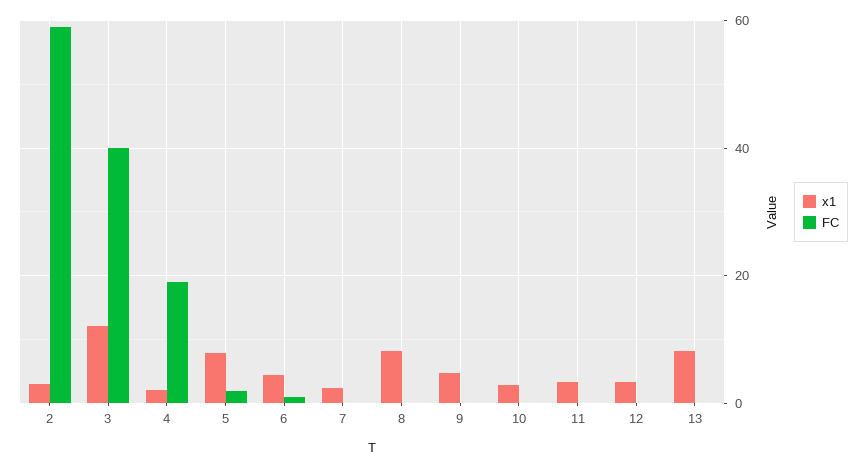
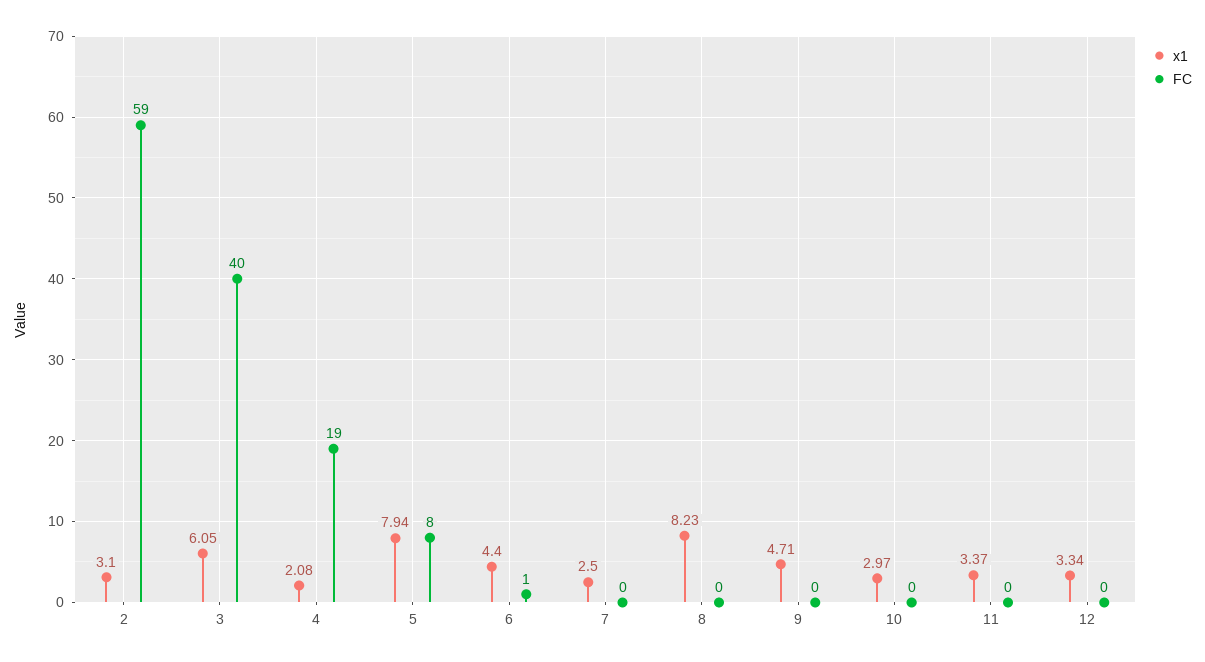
  {
    "x1": {
      "2": 3.1,
-     "3": 12,
+     "3": 6.05,
      "4": 2.08,
      "5": 7.94,
      "6": 4.4,
      "7": 2.5,
      "8": 8.23,
      "9": 4.71,
      "10": 2.97,
      "11": 3.37,
-     "12": 3.34,
+     "12": 3.34
-     "13": 8
    },
    "FC": {
      "2": 59,
      "3": 40,
      "4": 19,
-     "5": 2,
+     "5": 8,
      "6": 1,
      "7": 0,
      "8": 0,
      "9": 0,
      "10": 0,
      "11": 0,
-     "12": 0,
+     "12": 0
-     "13": 0
    }
  }

